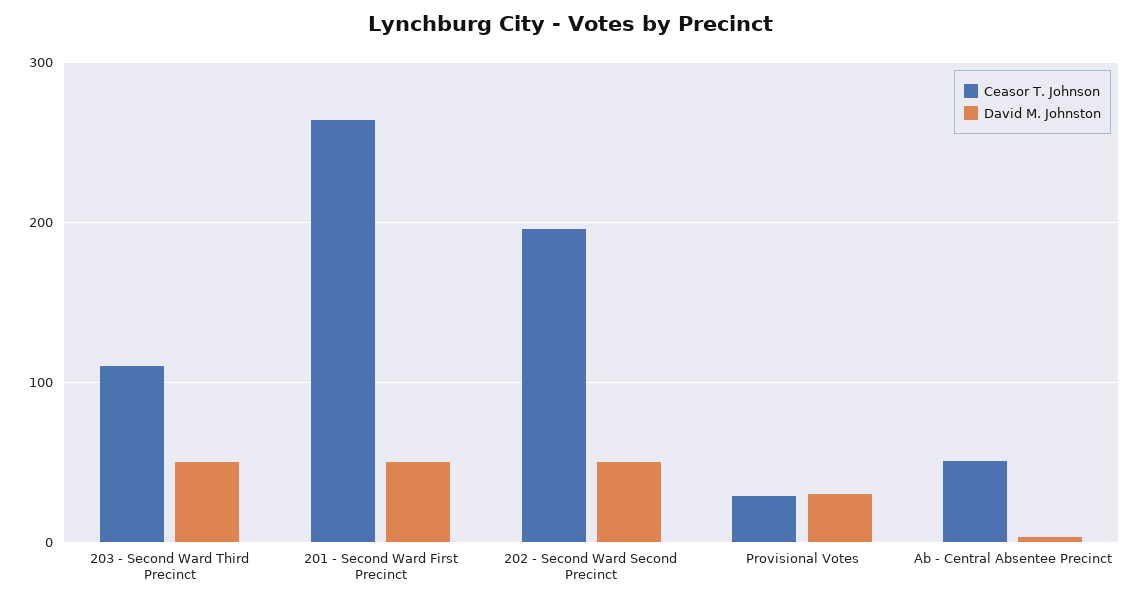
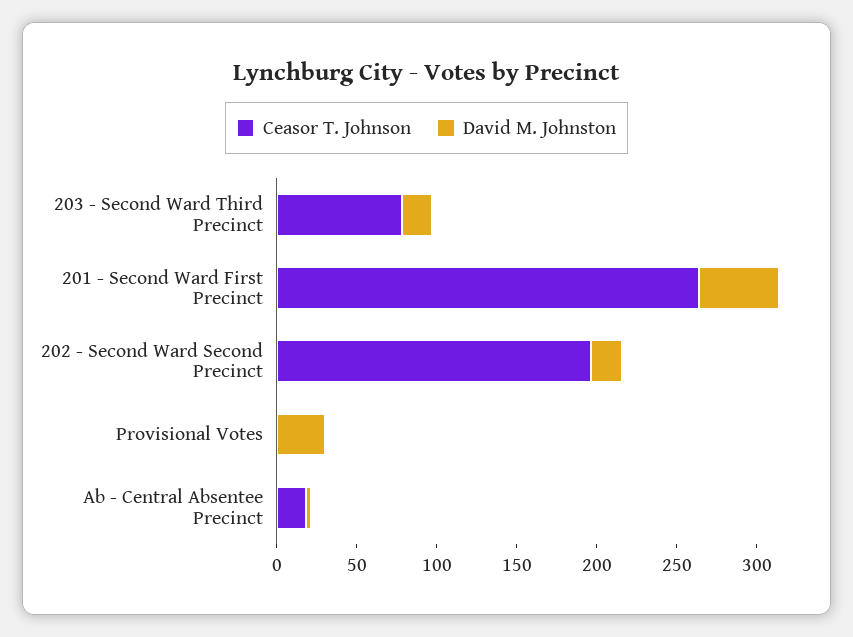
  {
    "Ceasor T. Johnson": {
-     "203 - Second Ward Third Precinct": 110,
+     "203 - Second Ward Third Precinct": 80,
      "201 - Second Ward First Precinct": 260,
      "202 - Second Ward Second Precinct": 200,
-     "Provisional Votes": 30,
+     "Provisional Votes": 0,
-     "Ab - Central Absentee Precinct": 50
+     "Ab - Central Absentee Precinct": 20
    },
    "David M. Johnston": {
-     "203 - Second Ward Third Precinct": 50,
+     "203 - Second Ward Third Precinct": 20,
      "201 - Second Ward First Precinct": 50,
-     "202 - Second Ward Second Precinct": 50,
+     "202 - Second Ward Second Precinct": 20,
      "Provisional Votes": 30,
      "Ab - Central Absentee Precinct": 0
    }
  }

